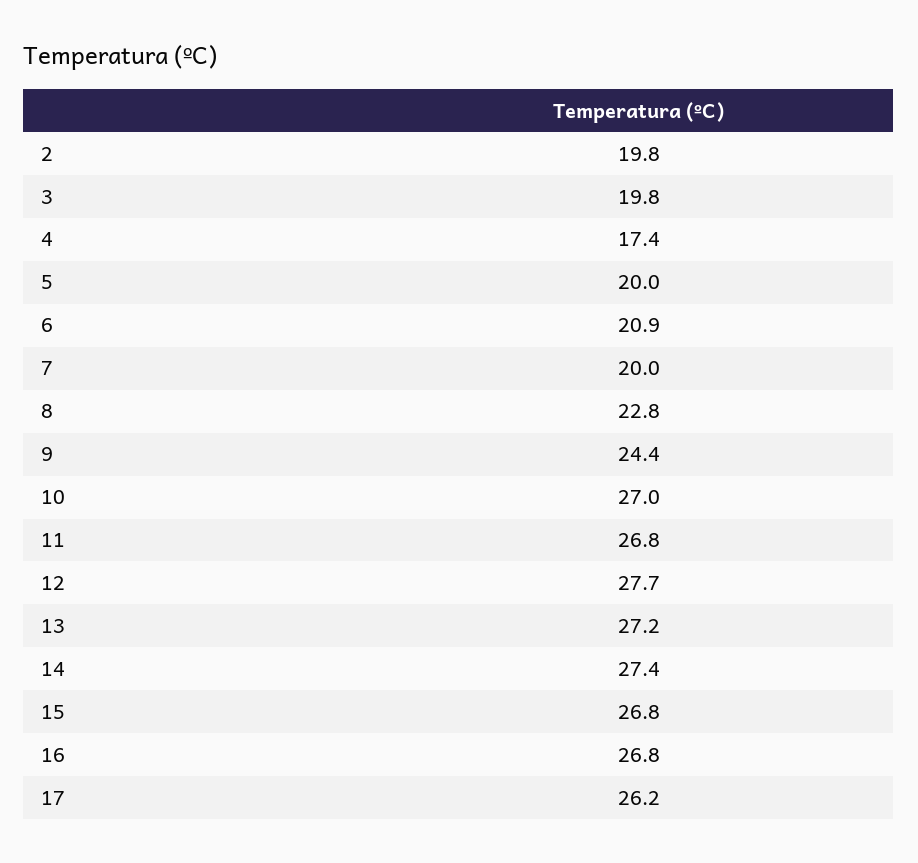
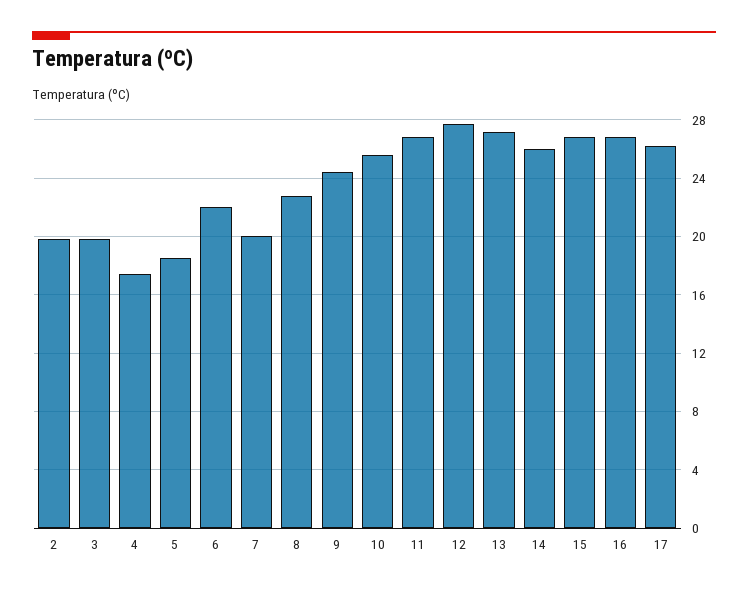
  {
    "2": 19.8,
    "3": 19.8,
    "4": 17.4,
-   "5": 20,
+   "5": 18.5,
-   "6": 20.9,
+   "6": 22,
    "7": 20,
    "8": 22.8,
    "9": 24.4,
-   "10": 27,
+   "10": 25.5,
    "11": 26.8,
    "12": 27.7,
    "13": 27.2,
-   "14": 27.4,
+   "14": 26,
    "15": 26.8,
    "16": 26.8,
    "17": 26.2
  }

